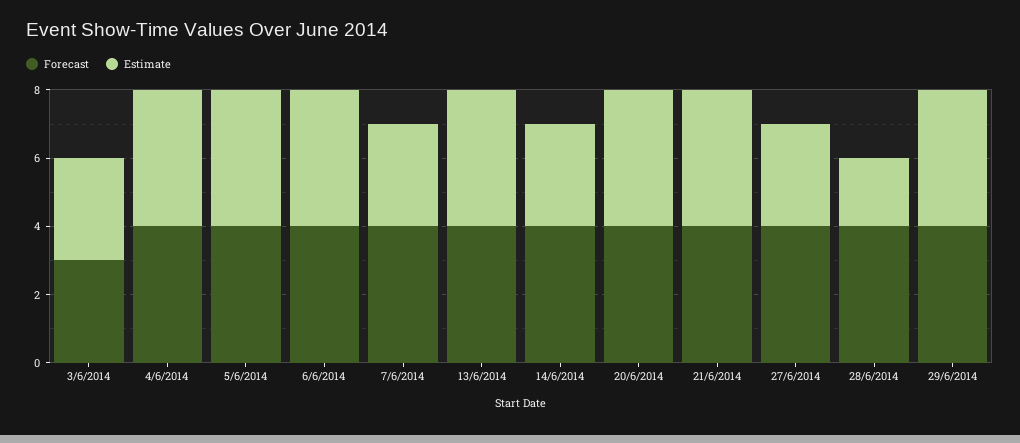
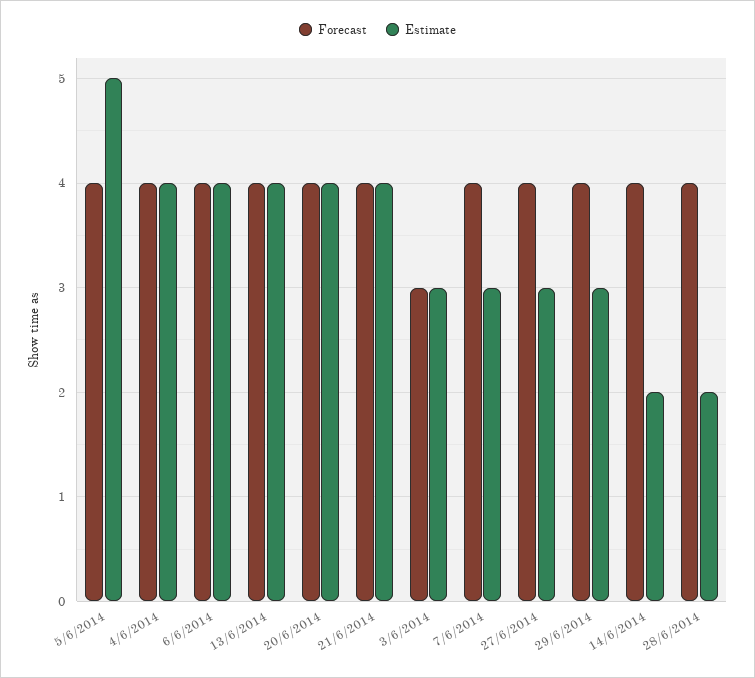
  {
    "Forecast": {
      "3/6/2014": 3,
      "4/6/2014": 4,
      "5/6/2014": 4,
      "6/6/2014": 4,
      "7/6/2014": 4,
      "13/6/2014": 4,
      "14/6/2014": 4,
      "20/6/2014": 4,
      "21/6/2014": 4,
      "27/6/2014": 4,
      "28/6/2014": 4,
      "29/6/2014": 4
    },
    "Estimate": {
      "3/6/2014": 3,
      "4/6/2014": 4,
-     "5/6/2014": 4,
+     "5/6/2014": 5,
      "6/6/2014": 4,
      "7/6/2014": 3,
      "13/6/2014": 4,
-     "14/6/2014": 3,
+     "14/6/2014": 2,
      "20/6/2014": 4,
      "21/6/2014": 4,
      "27/6/2014": 3,
      "28/6/2014": 2,
-     "29/6/2014": 4
+     "29/6/2014": 3
    }
  }

